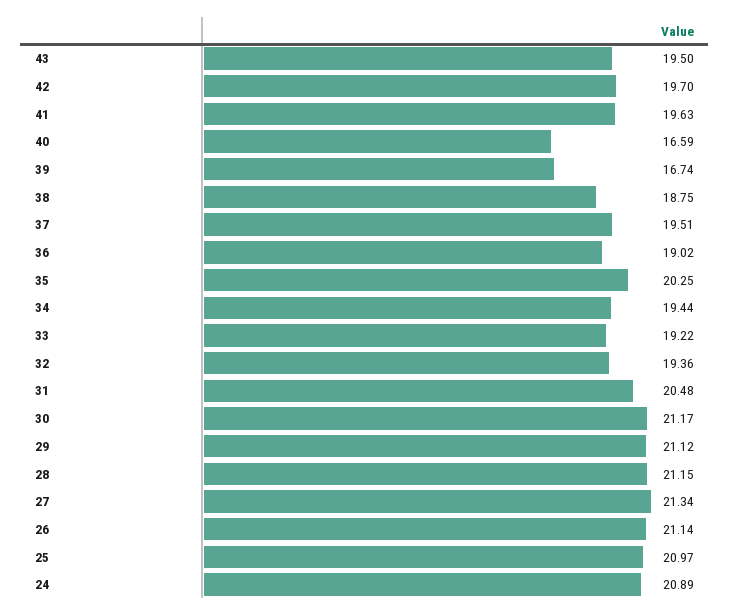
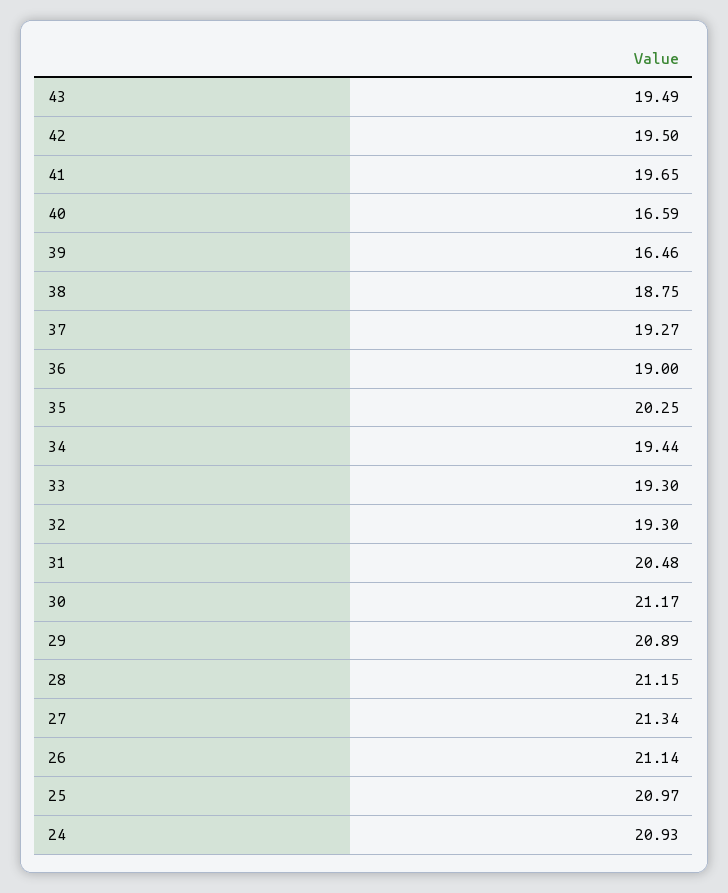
  {
-   "43": 19.5,
+   "43": 19.49,
-   "42": 19.7,
+   "42": 19.5,
-   "41": 19.63,
+   "41": 19.65,
    "40": 16.59,
-   "39": 16.74,
+   "39": 16.46,
    "38": 18.75,
-   "37": 19.51,
+   "37": 19.27,
-   "36": 19.02,
+   "36": 19,
    "35": 20.25,
    "34": 19.44,
-   "33": 19.22,
+   "33": 19.3,
-   "32": 19.36,
+   "32": 19.3,
    "31": 20.48,
    "30": 21.17,
-   "29": 21.12,
+   "29": 20.89,
    "28": 21.15,
    "27": 21.34,
    "26": 21.14,
    "25": 20.97,
-   "24": 20.89
+   "24": 20.93
  }

